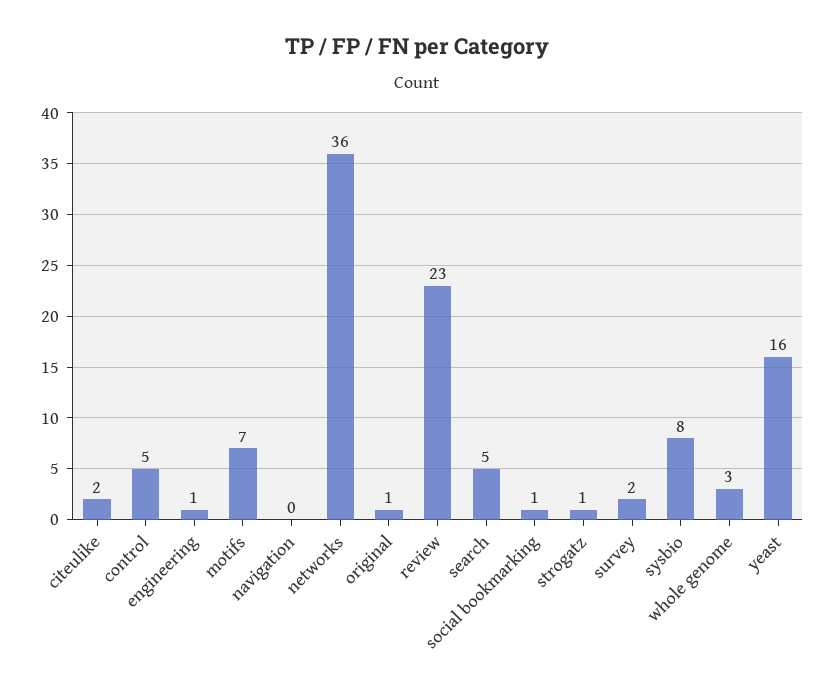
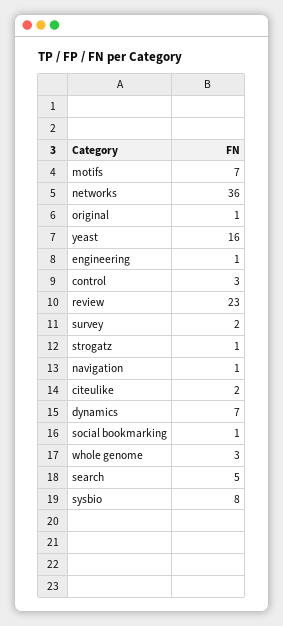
  {
    "citeulike": 2,
-   "control": 5,
+   "control": 3,
    "engineering": 1,
    "motifs": 7,
-   "navigation": 0,
+   "navigation": 1,
    "networks": 36,
    "original": 1,
    "review": 23,
    "search": 5,
    "social bookmarking": 1,
    "strogatz": 1,
    "survey": 2,
    "sysbio": 8,
    "whole genome": 3,
-   "yeast": 16
+   "yeast": 16,
+   "dynamics": 7
  }

